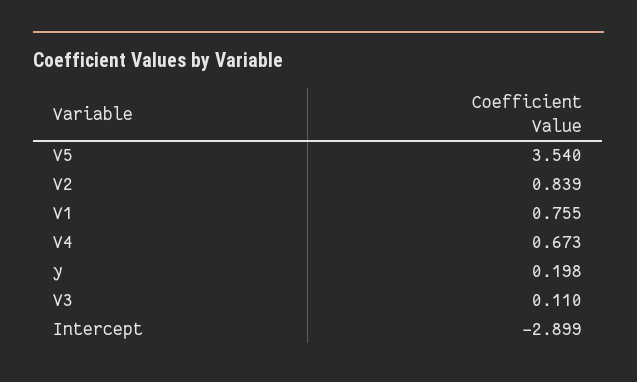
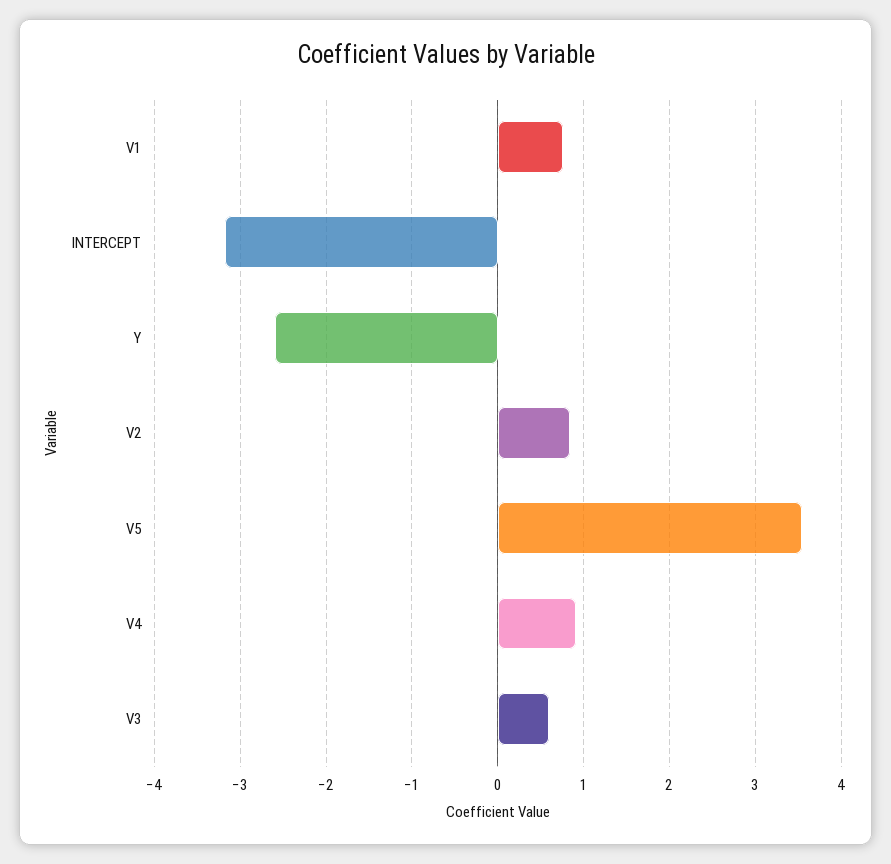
  {
    "V5": 3.54,
    "V2": 0.839,
    "V1": 0.755,
-   "V4": 0.673,
+   "V4": 0.9,
-   "y": 0.198,
+   "y": -2.6,
-   "V3": 0.11,
+   "V3": 0.6,
-   "Intercept": -2.899
+   "Intercept": -3.2
  }

